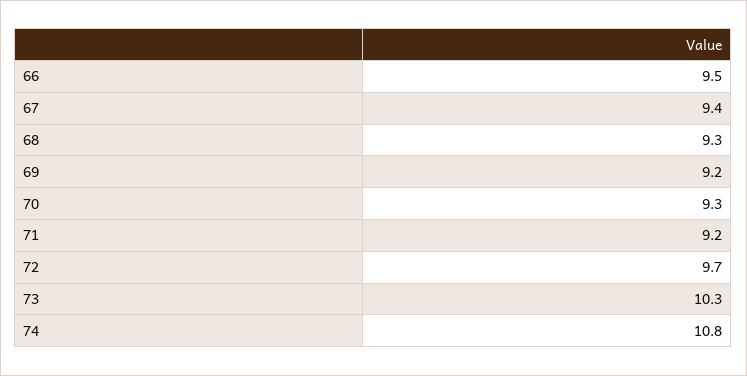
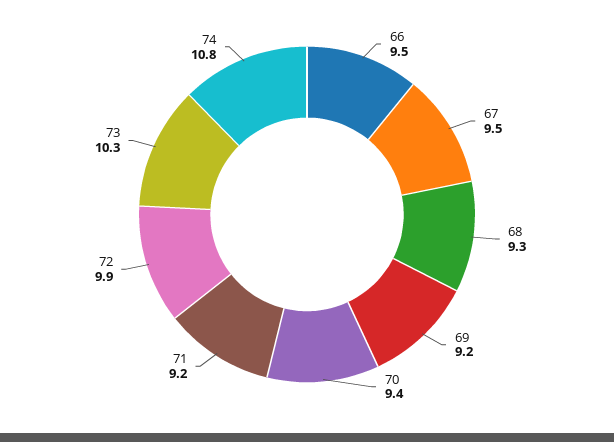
  {
    "66": 9.5,
-   "67": 9.4,
+   "67": 9.5,
    "68": 9.3,
    "69": 9.2,
-   "70": 9.3,
+   "70": 9.4,
    "71": 9.2,
-   "72": 9.7,
+   "72": 9.9,
    "73": 10.3,
    "74": 10.8
  }

